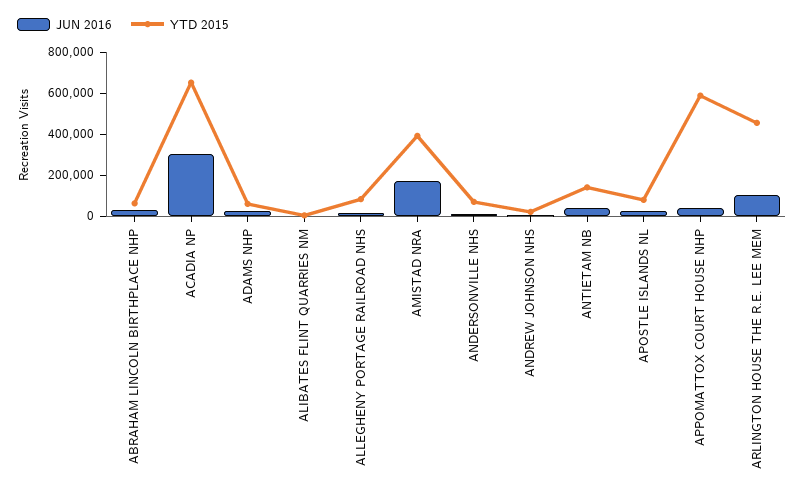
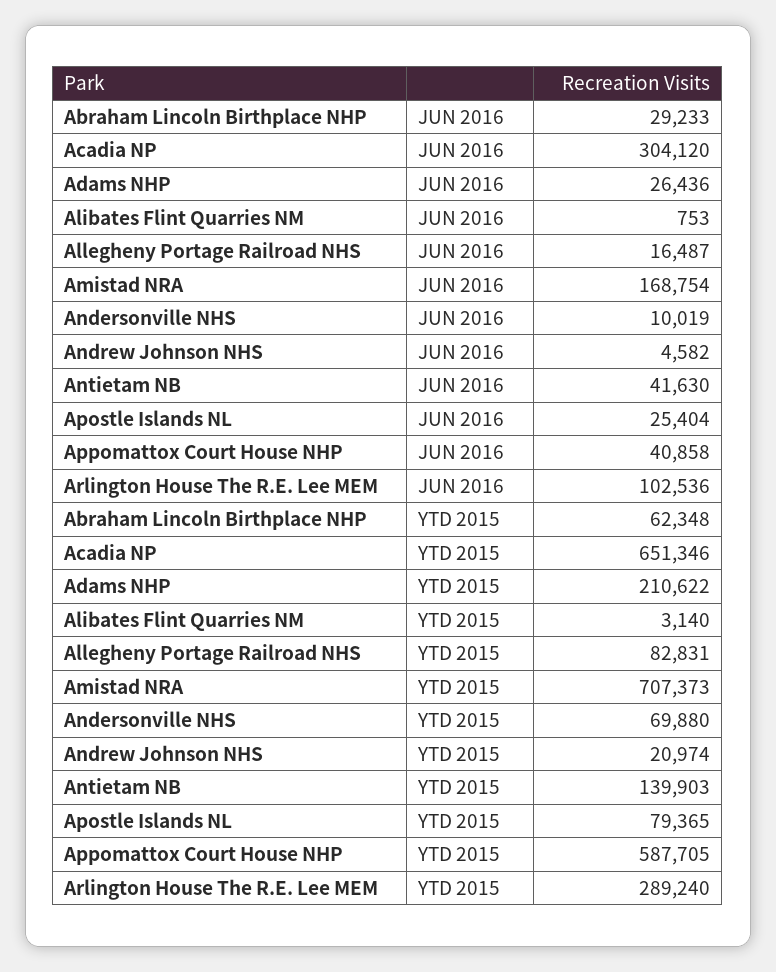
  {
    "JUN 2016": {
      "ABRAHAM LINCOLN BIRTHPLACE NHP": 29233,
      "ACADIA NP": 304120,
      "ADAMS NHP": 26436,
      "ALIBATES FLINT QUARRIES NM": 753,
      "ALLEGHENY PORTAGE RAILROAD NHS": 16487,
      "AMISTAD NRA": 168754,
      "ANDERSONVILLE NHS": 10019,
      "ANDREW JOHNSON NHS": 4582,
      "ANTIETAM NB": 41630,
      "APOSTLE ISLANDS NL": 25404,
      "APPOMATTOX COURT HOUSE NHP": 40858,
      "ARLINGTON HOUSE THE R.E. LEE MEM": 102536
    },
    "YTD 2015": {
      "ABRAHAM LINCOLN BIRTHPLACE NHP": 62348,
      "ACADIA NP": 651346,
-     "ADAMS NHP": 50000,
+     "ADAMS NHP": 210622,
      "ALIBATES FLINT QUARRIES NM": 3140,
      "ALLEGHENY PORTAGE RAILROAD NHS": 82831,
-     "AMISTAD NRA": 400000,
+     "AMISTAD NRA": 707373,
      "ANDERSONVILLE NHS": 69880,
      "ANDREW JOHNSON NHS": 20974,
      "ANTIETAM NB": 139903,
      "APOSTLE ISLANDS NL": 79365,
      "APPOMATTOX COURT HOUSE NHP": 587705,
-     "ARLINGTON HOUSE THE R.E. LEE MEM": 450000
+     "ARLINGTON HOUSE THE R.E. LEE MEM": 289240
    }
  }

